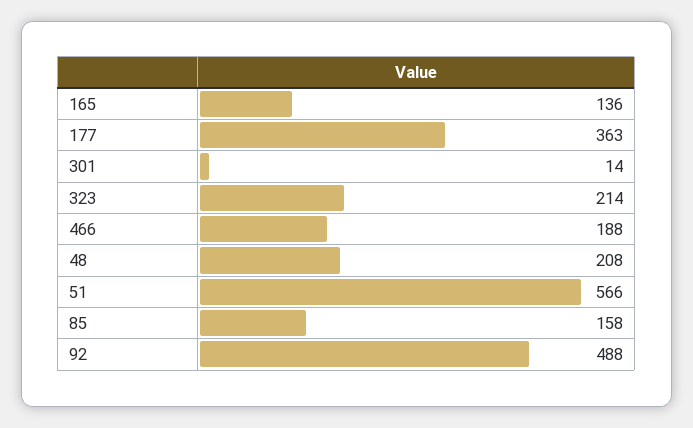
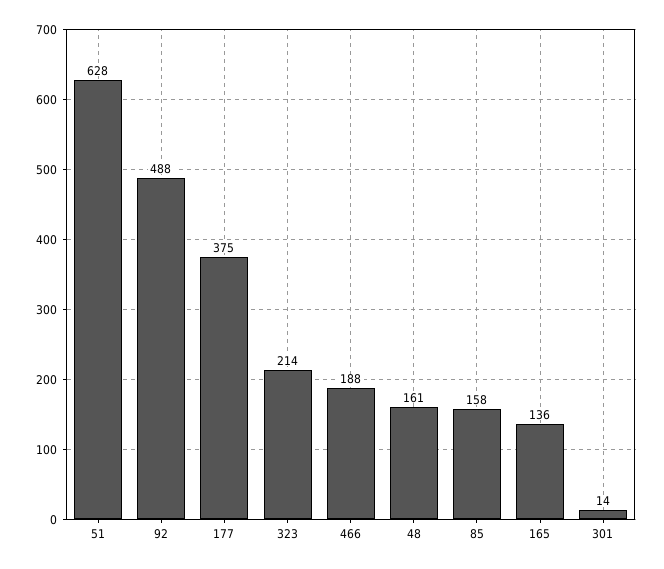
  {
    "165": 136,
-   "177": 363,
+   "177": 375,
    "301": 14,
    "323": 214,
    "466": 188,
-   "48": 208,
+   "48": 161,
-   "51": 566,
+   "51": 628,
    "85": 158,
    "92": 488
  }

